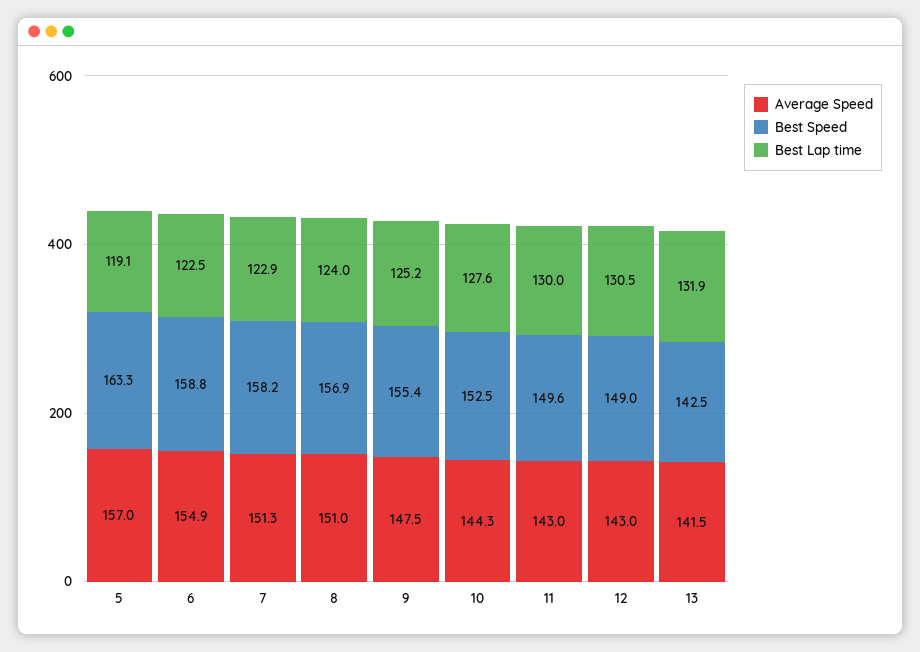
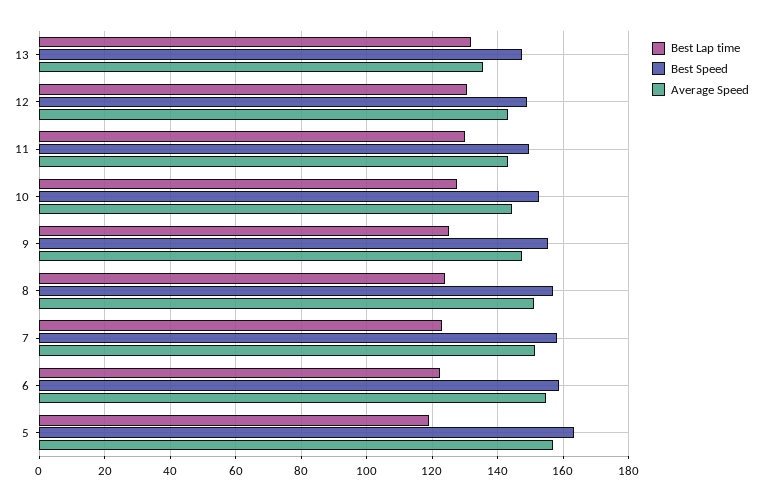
  {
    "Average Speed": {
      "5": 157,
      "6": 154.9,
      "7": 151.3,
      "8": 151,
      "9": 147.5,
      "10": 144.3,
      "11": 143,
      "12": 143,
-     "13": 141.5
+     "13": 136
    },
    "Best Speed": {
      "5": 163.3,
      "6": 158.8,
      "7": 158.2,
      "8": 156.9,
      "9": 155.4,
      "10": 152.5,
      "11": 149.6,
      "12": 149,
-     "13": 142.5
+     "13": 148
    },
    "Best Lap time": {
      "5": 119.1,
      "6": 122.5,
      "7": 122.9,
      "8": 124,
      "9": 125.2,
      "10": 127.6,
      "11": 130,
      "12": 130.5,
      "13": 131.9
    }
  }

